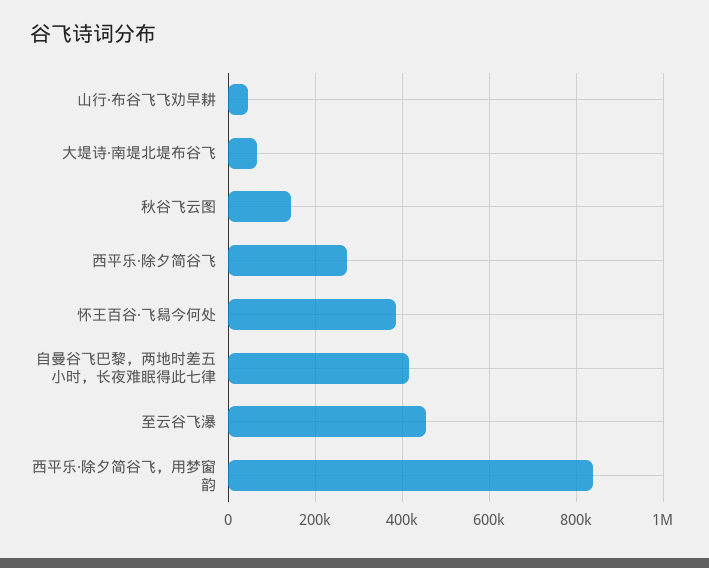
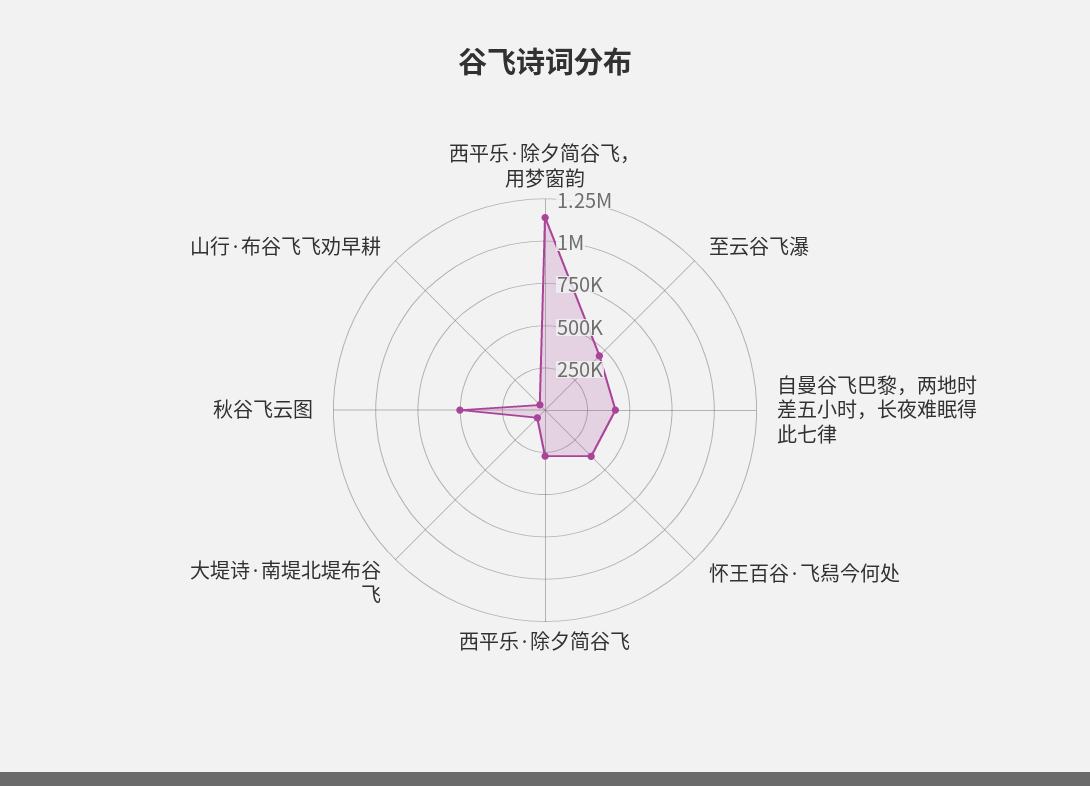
  {
    "山行·布谷飞飞劝早耕": 40000,
    "大堤诗·南堤北堤布谷飞": 60000,
-   "秋谷飞云图": 140000,
+   "秋谷飞云图": 500000,
    "西平乐·除夕简谷飞": 280000,
    "怀王百谷·飞舄今何处": 380000,
    "自曼谷飞巴黎，两地时差五小时，长夜难眠得此七律": 420000,
    "至云谷飞瀑": 460000,
-   "西平乐·除夕简谷飞，用梦窗韵": 840000
+   "西平乐·除夕简谷飞，用梦窗韵": 1150000
  }

